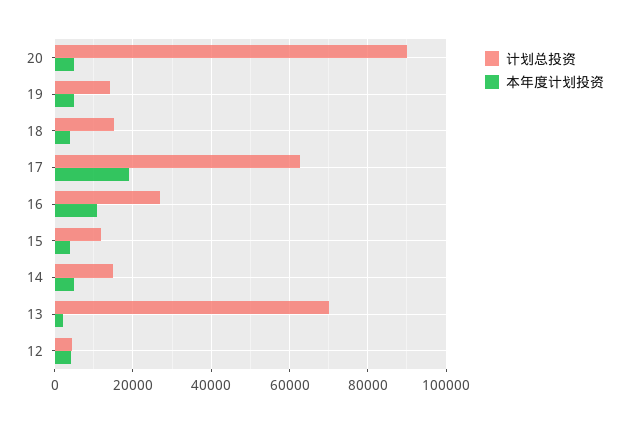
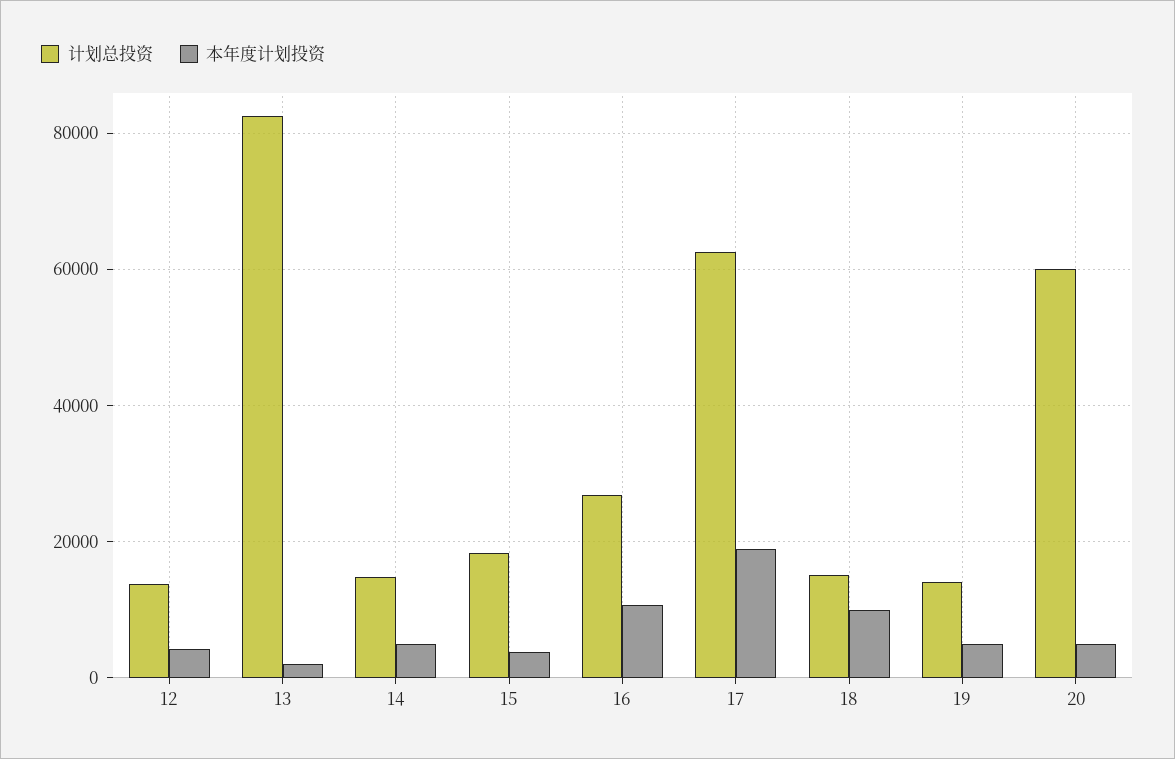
  {
    "计划总投资": {
-     "20": 90000,
+     "20": 60000,
      "19": 14000,
      "18": 16000,
      "17": 62000,
      "16": 26000,
-     "15": 12000,
+     "15": 18000,
      "14": 14000,
-     "13": 70000,
+     "13": 82000,
-     "12": 4000
+     "12": 14000
    },
    "本年度计划投资": {
      "20": 6000,
      "19": 6000,
-     "18": 4000,
+     "18": 10000,
      "17": 20000,
      "16": 10000,
      "15": 4000,
      "14": 6000,
      "13": 2000,
      "12": 4000
    }
  }

